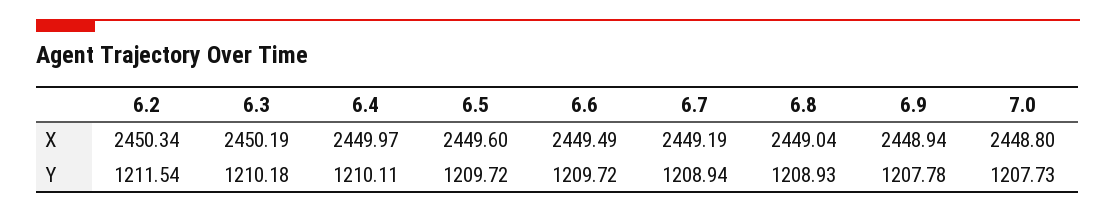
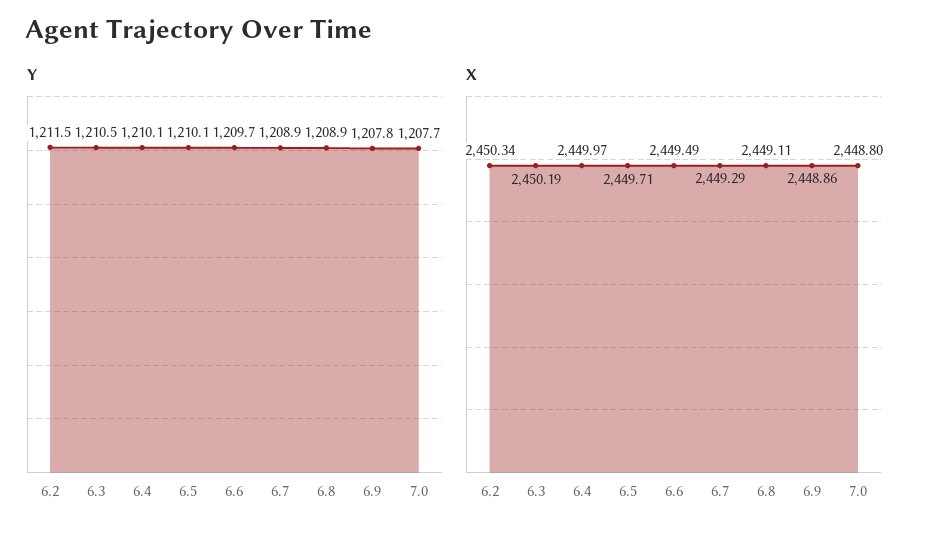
  {
    "X": {
      "6.2": 2450.34,
      "6.3": 2450.19,
      "6.4": 2449.97,
-     "6.5": 2449.6,
+     "6.5": 2449.71,
      "6.6": 2449.49,
-     "6.7": 2449.19,
+     "6.7": 2449.29,
-     "6.8": 2449.04,
+     "6.8": 2449.11,
-     "6.9": 2448.94,
+     "6.9": 2448.86,
      "7.0": 2448.8
    },
    "Y": {
      "6.2": 1211.54,
-     "6.3": 1210.18,
+     "6.3": 1210.5,
      "6.4": 1210.11,
-     "6.5": 1209.72,
+     "6.5": 1210.1,
      "6.6": 1209.72,
      "6.7": 1208.94,
      "6.8": 1208.93,
      "6.9": 1207.78,
      "7.0": 1207.73
    }
  }

